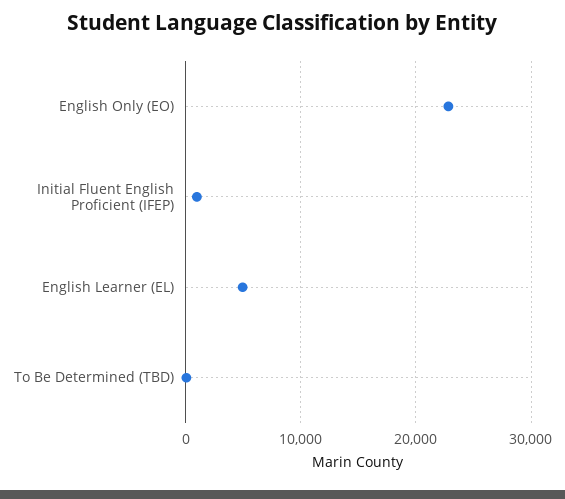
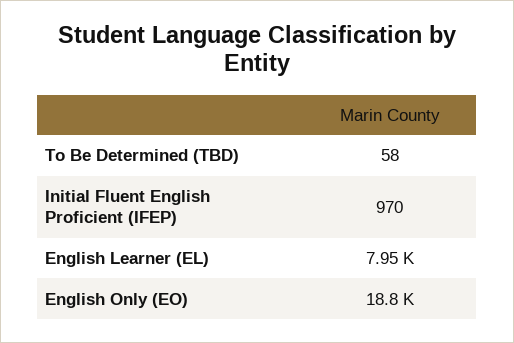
  {
-   "English Only (EO)": 23000,
+   "English Only (EO)": 18800,
    "Initial Fluent English Proficient (IFEP)": 970,
-   "English Learner (EL)": 5000,
+   "English Learner (EL)": 7950,
    "To Be Determined (TBD)": 58
  }

